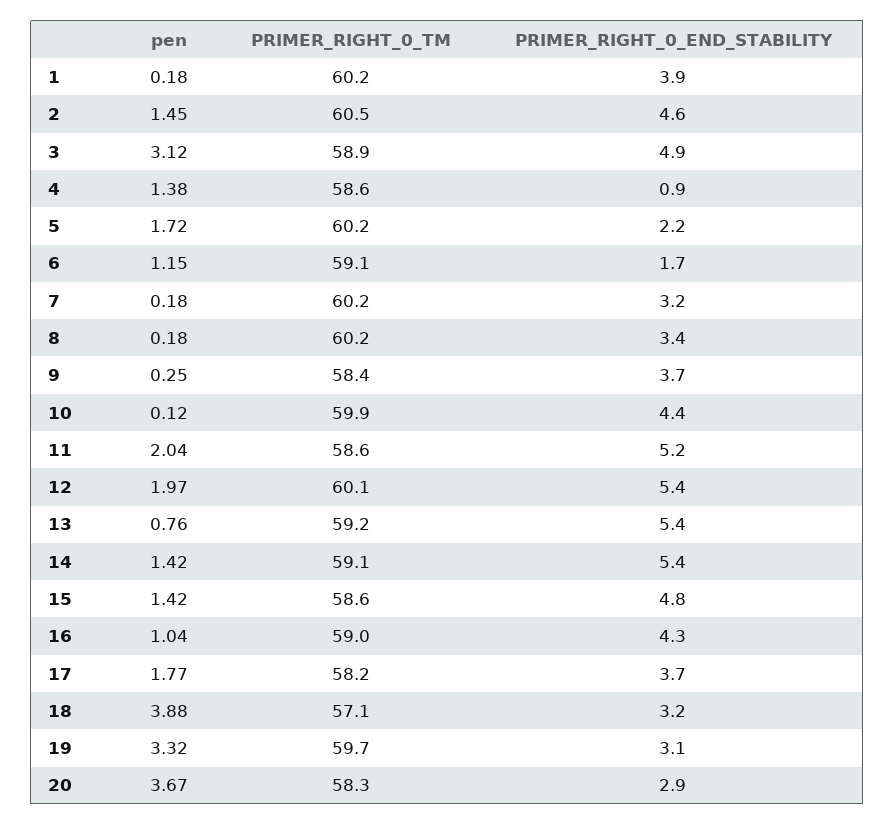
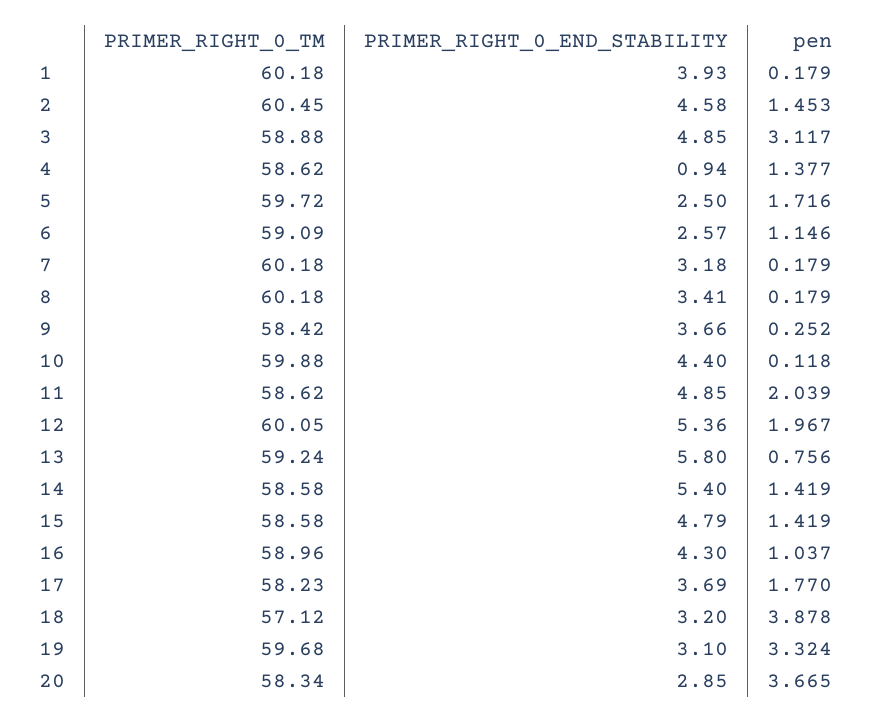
  {
    "pen": {
      "1": 0.179,
      "2": 1.453,
      "3": 3.117,
      "4": 1.377,
      "5": 1.716,
      "6": 1.146,
      "7": 0.179,
      "8": 0.179,
      "9": 0.252,
      "10": 0.118,
      "11": 2.039,
      "12": 1.967,
      "13": 0.756,
      "14": 1.419,
      "15": 1.419,
      "16": 1.037,
      "17": 1.77,
      "18": 3.878,
      "19": 3.324,
      "20": 3.665
    },
    "PRIMER_RIGHT_0_TM": {
      "1": 60.18,
      "2": 60.45,
      "3": 58.88,
      "4": 58.62,
-     "5": 60.2,
+     "5": 59.72,
      "6": 59.09,
      "7": 60.18,
      "8": 60.18,
      "9": 58.42,
      "10": 59.88,
      "11": 58.62,
      "12": 60.05,
      "13": 59.24,
-     "14": 59.1,
+     "14": 58.58,
      "15": 58.58,
      "16": 58.96,
      "17": 58.23,
      "18": 57.12,
      "19": 59.68,
      "20": 58.34
    },
    "PRIMER_RIGHT_0_END_STABILITY": {
      "1": 3.93,
      "2": 4.58,
      "3": 4.85,
      "4": 0.94,
-     "5": 2.2,
+     "5": 2.5,
-     "6": 1.7,
+     "6": 2.57,
      "7": 3.18,
      "8": 3.41,
      "9": 3.66,
      "10": 4.4,
-     "11": 5.2,
+     "11": 4.85,
      "12": 5.36,
-     "13": 5.4,
+     "13": 5.8,
      "14": 5.4,
      "15": 4.79,
      "16": 4.3,
      "17": 3.69,
      "18": 3.2,
      "19": 3.1,
      "20": 2.85
    }
  }

